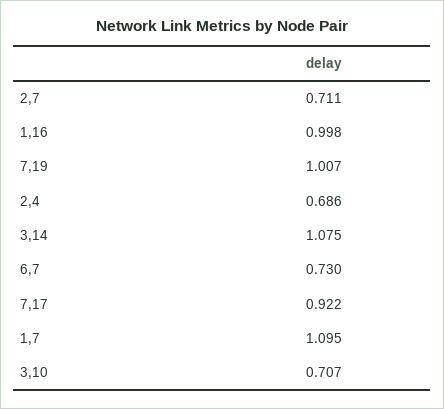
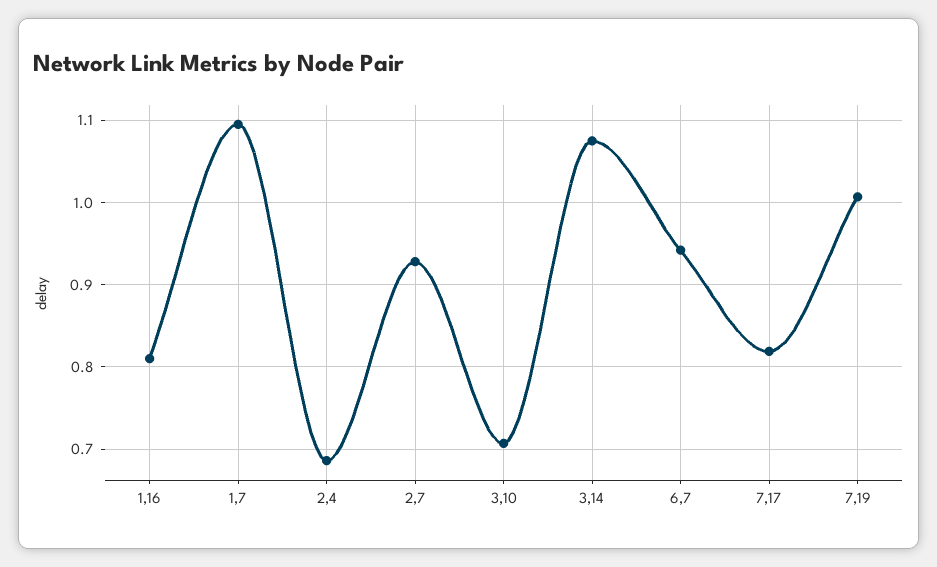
  {
-   "2,7": 0.711,
+   "2,7": 0.93,
-   "1,16": 0.998,
+   "1,16": 0.81,
    "7,19": 1.007,
    "2,4": 0.686,
    "3,14": 1.075,
-   "6,7": 0.73,
+   "6,7": 0.94,
-   "7,17": 0.922,
+   "7,17": 0.82,
    "1,7": 1.095,
    "3,10": 0.707
  }

